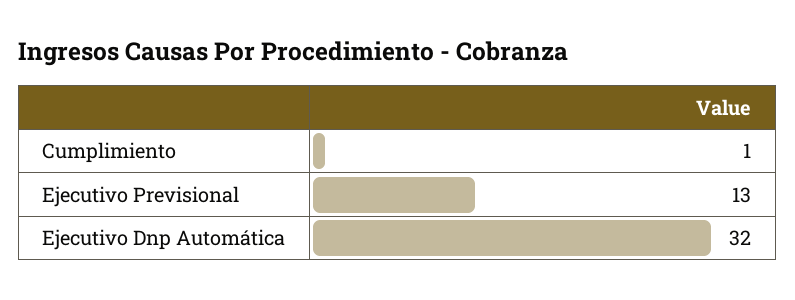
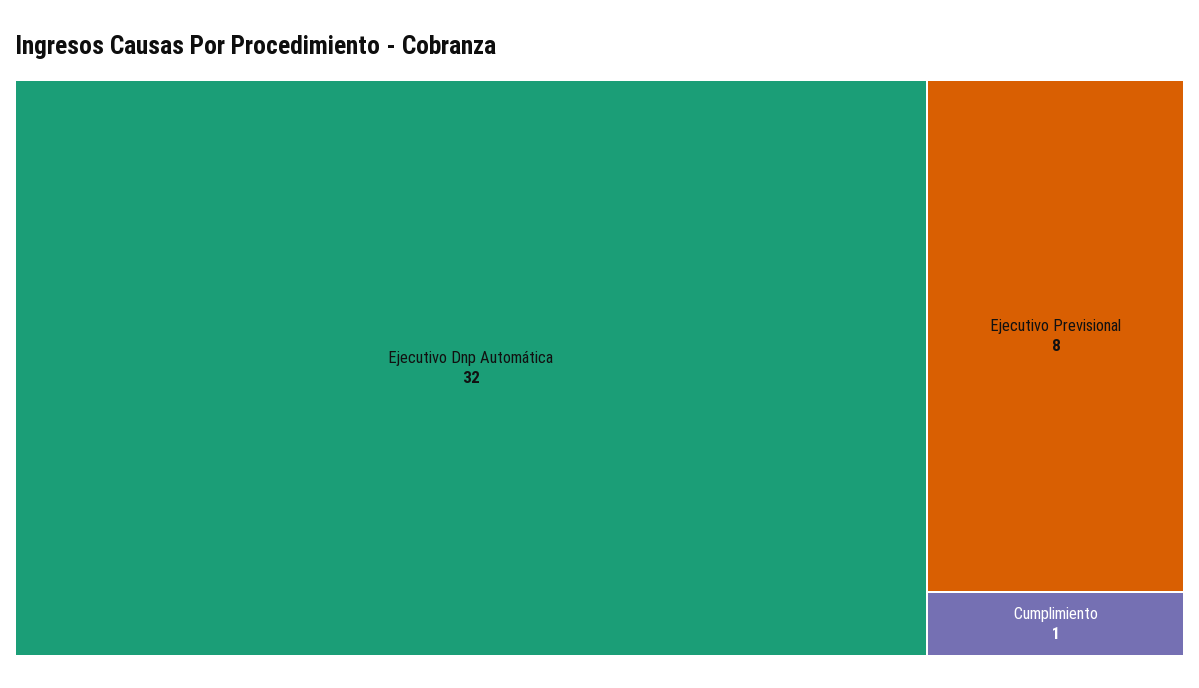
  {
    "Cumplimiento": 1,
-   "Ejecutivo Previsional": 13,
+   "Ejecutivo Previsional": 8,
    "Ejecutivo Dnp Automática": 32
  }

